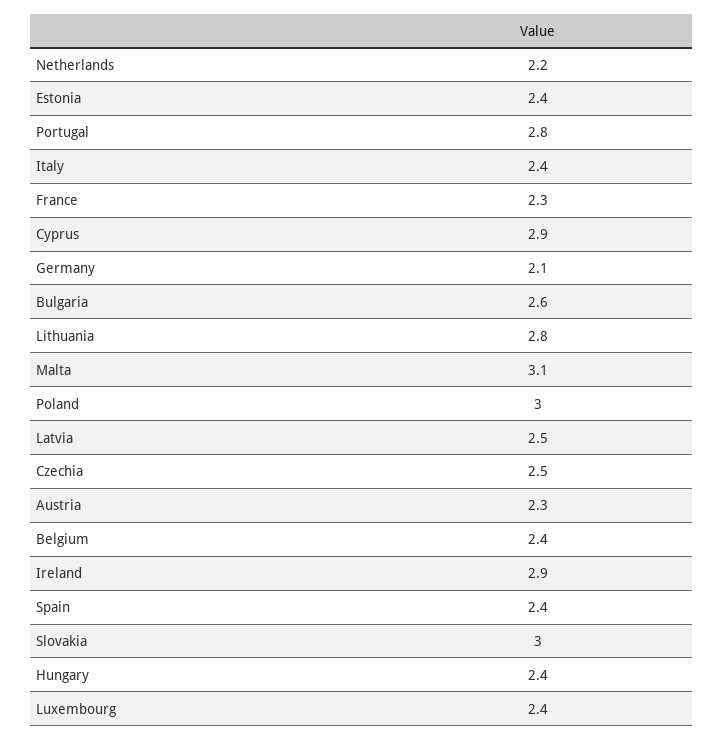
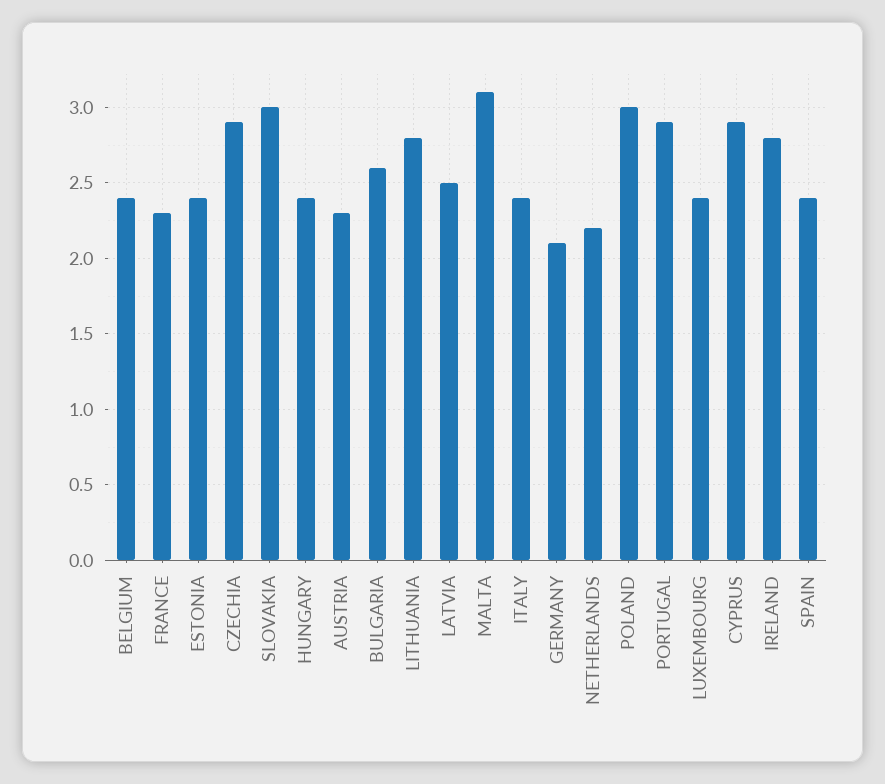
  {
    "Netherlands": 2.2,
    "Estonia": 2.4,
-   "Portugal": 2.8,
+   "Portugal": 2.9,
    "Italy": 2.4,
    "France": 2.3,
    "Cyprus": 2.9,
    "Germany": 2.1,
    "Bulgaria": 2.6,
    "Lithuania": 2.8,
    "Malta": 3.1,
    "Poland": 3,
    "Latvia": 2.5,
-   "Czechia": 2.5,
+   "Czechia": 2.9,
    "Austria": 2.3,
    "Belgium": 2.4,
-   "Ireland": 2.9,
+   "Ireland": 2.8,
    "Spain": 2.4,
    "Slovakia": 3,
    "Hungary": 2.4,
    "Luxembourg": 2.4
  }

